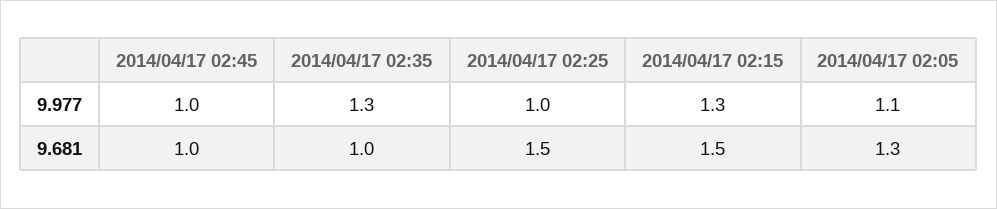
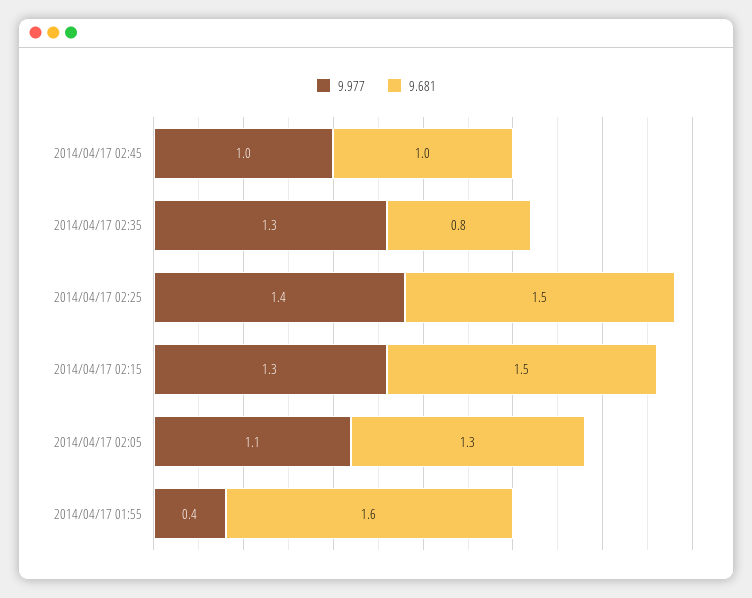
  {
    "9.977": {
      "2014/04/17 02:45": 1,
      "2014/04/17 02:35": 1.3,
-     "2014/04/17 02:25": 1,
+     "2014/04/17 02:25": 1.4,
      "2014/04/17 02:15": 1.3,
-     "2014/04/17 02:05": 1.1
+     "2014/04/17 02:05": 1.1,
+     "2014/04/17 01:55": 0.4
    },
    "9.681": {
      "2014/04/17 02:45": 1,
-     "2014/04/17 02:35": 1,
+     "2014/04/17 02:35": 0.8,
      "2014/04/17 02:25": 1.5,
      "2014/04/17 02:15": 1.5,
-     "2014/04/17 02:05": 1.3
+     "2014/04/17 02:05": 1.3,
+     "2014/04/17 01:55": 1.6
    }
  }

